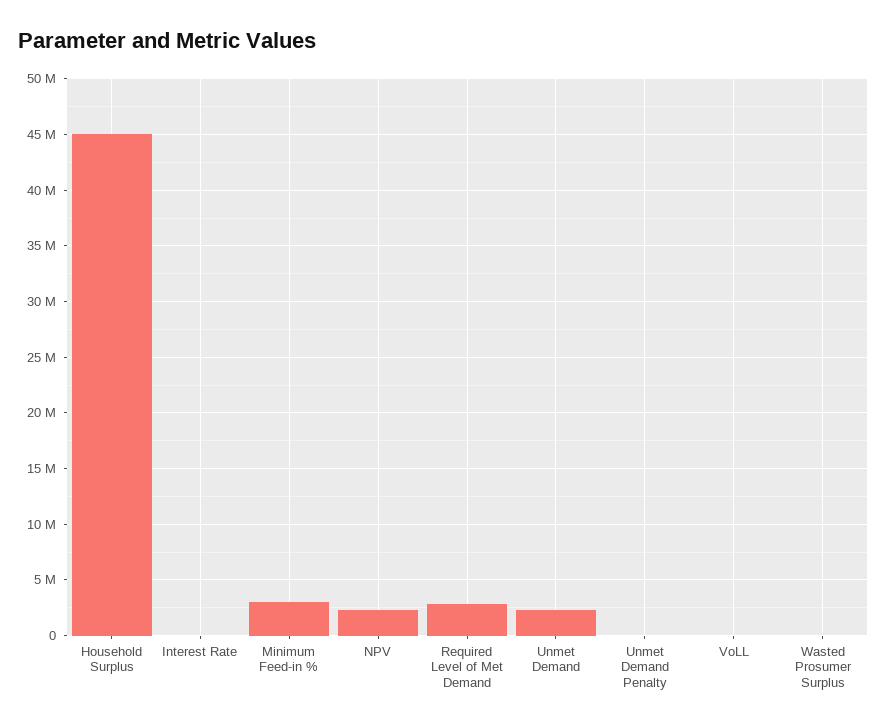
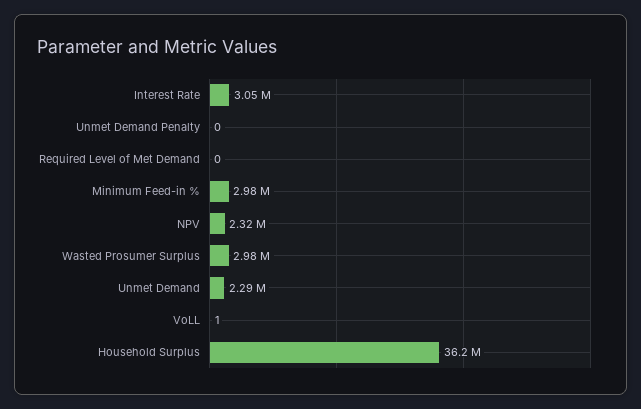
  {
-   "Household Surplus": 45000000,
+   "Household Surplus": 36200000,
-   "Interest Rate": 0,
+   "Interest Rate": 3050000,
    "Minimum Feed-in %": 2980000,
    "NPV": 2320000,
-   "Required Level of Met Demand": 3000000,
+   "Required Level of Met Demand": 0,
    "Unmet Demand": 2290000,
    "Unmet Demand Penalty": 0,
    "VoLL": 1,
-   "Wasted Prosumer Surplus": 0
+   "Wasted Prosumer Surplus": 2980000
  }

